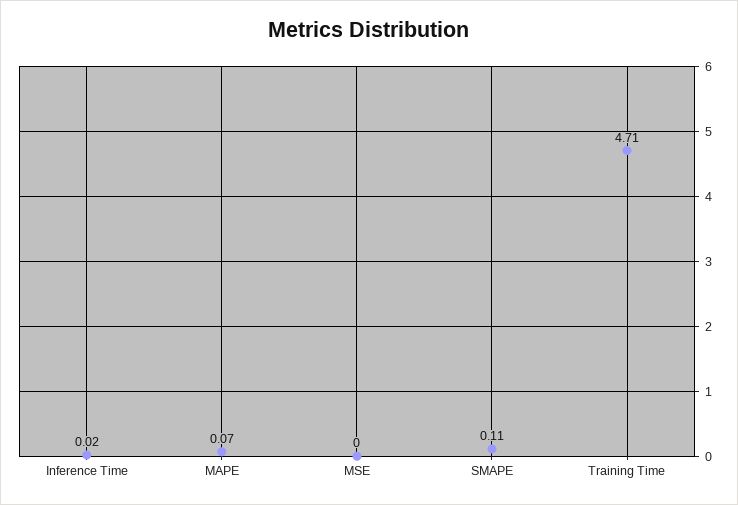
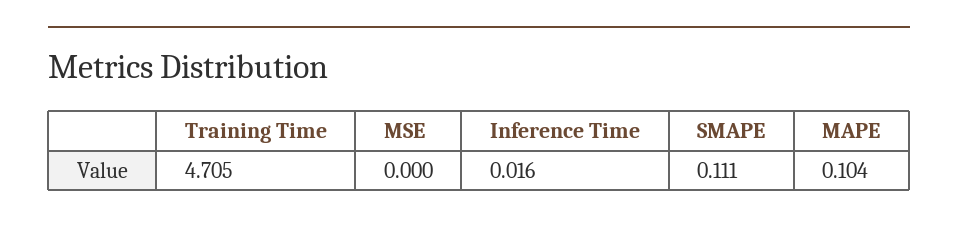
  {
    "Inference Time": 0.016,
-   "MAPE": 0.07,
+   "MAPE": 0.104,
    "MSE": 0,
    "SMAPE": 0.111,
    "Training Time": 4.705
  }

